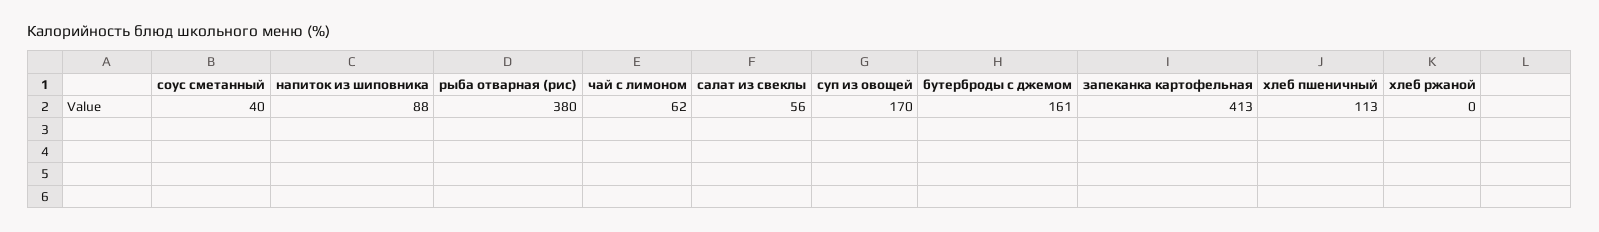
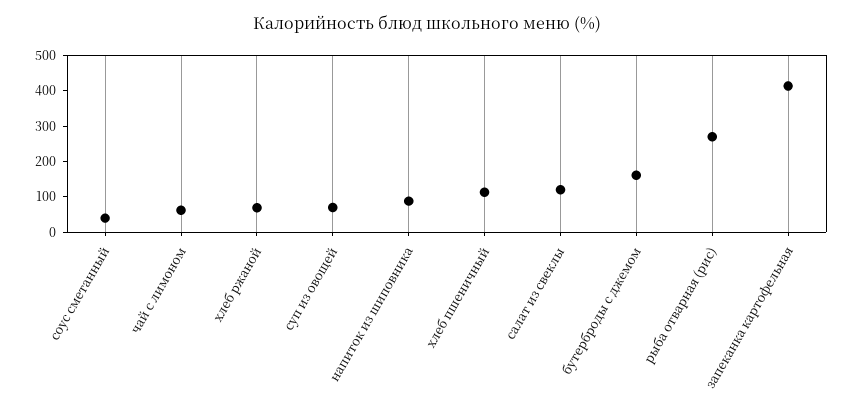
  {
    "соус сметанный": 40,
    "напиток из шиповника": 88,
-   "рыба отварная (рис)": 380,
+   "рыба отварная (рис)": 275,
    "чай с лимоном": 62,
-   "салат из свеклы": 56,
+   "салат из свеклы": 125,
-   "суп из овощей": 170,
+   "суп из овощей": 75,
    "бутерброды с джемом": 161,
    "запеканка картофельная": 413,
    "хлеб пшеничный": 113,
-   "хлеб ржаной": 0
+   "хлеб ржаной": 75
  }

